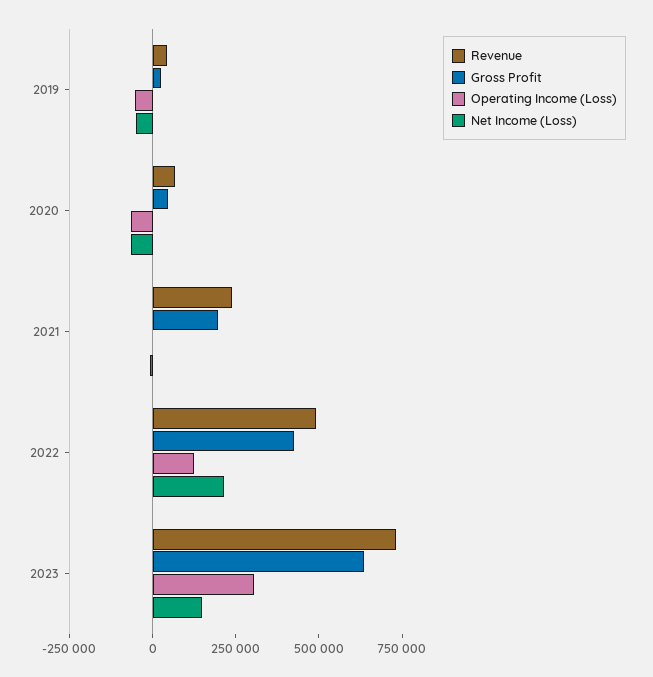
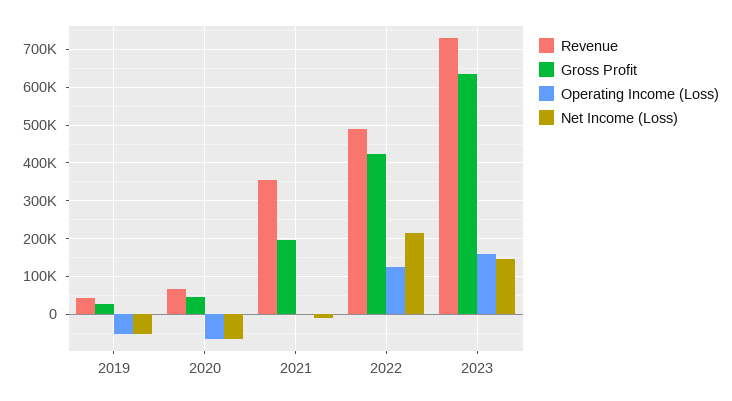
  {
    "Revenue": {
      "2019": 40000,
      "2020": 60000,
-     "2021": 250000,
+     "2021": 360000,
      "2022": 480000,
      "2023": 740000
    },
    "Gross Profit": {
      "2019": 20000,
      "2020": 40000,
      "2021": 200000,
      "2022": 420000,
      "2023": 640000
    },
    "Operating Income (Loss)": {
      "2019": -60000,
      "2020": -60000,
      "2021": 0,
      "2022": 120000,
-     "2023": 300000
+     "2023": 160000
    },
    "Net Income (Loss)": {
      "2019": -60000,
      "2020": -60000,
      "2021": 0,
      "2022": 220000,
      "2023": 140000
    }
  }

